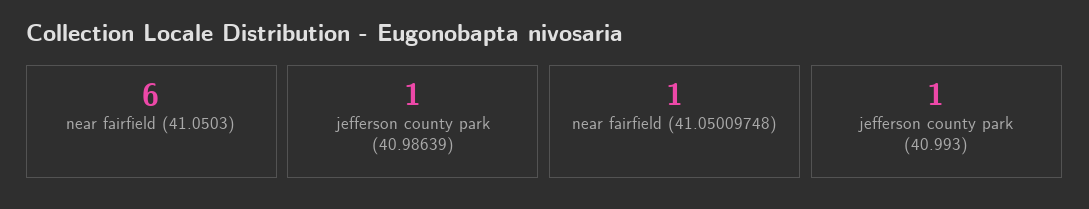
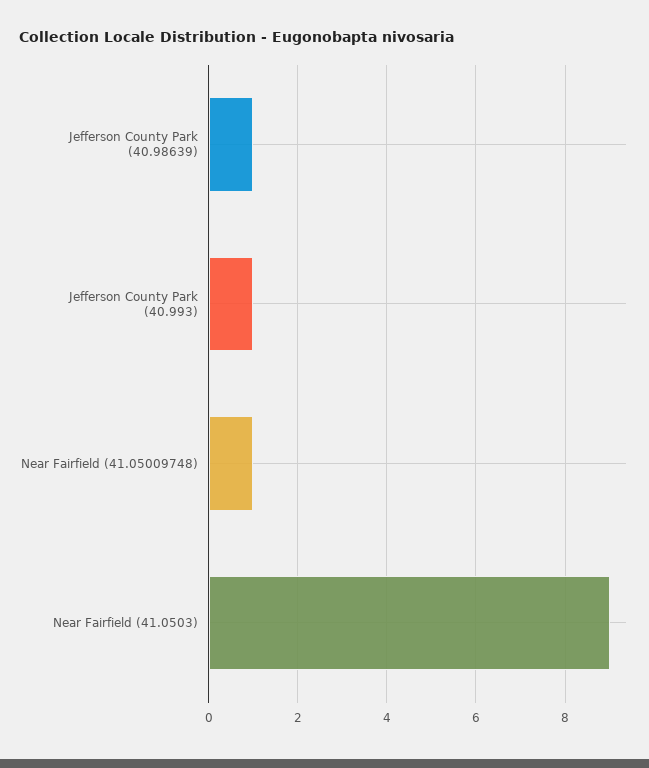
  {
-   "near fairfield (41.0503)": 6,
+   "near fairfield (41.0503)": 9,
    "jefferson county park (40.98639)": 1,
    "near fairfield (41.05009748)": 1,
    "jefferson county park (40.993)": 1
  }

